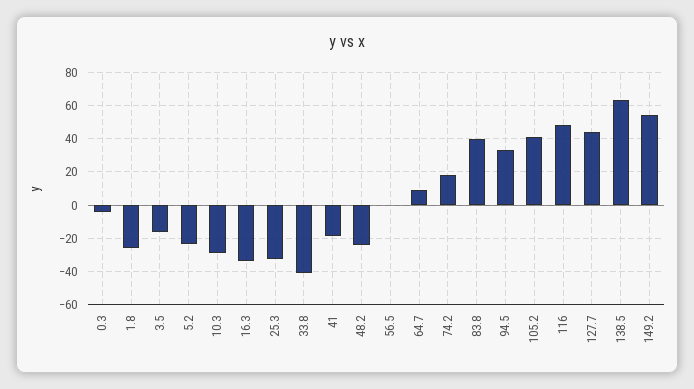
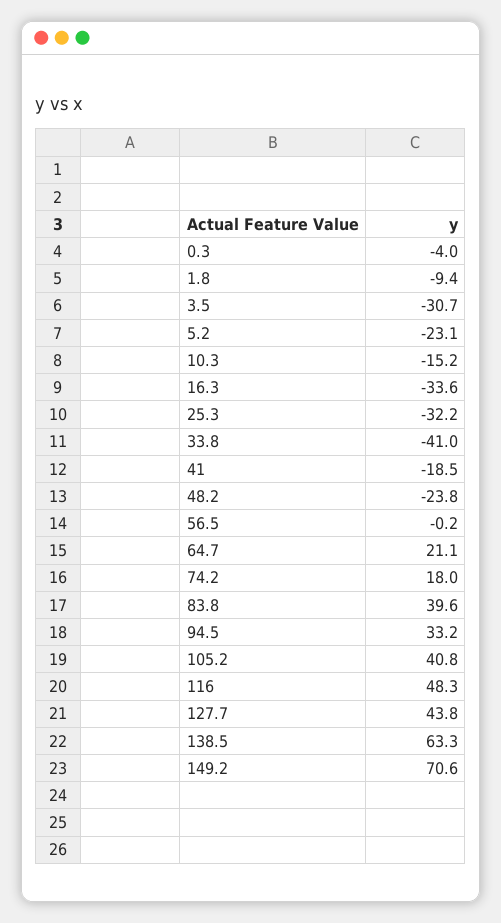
  {
    "0.3": -4,
-   "1.8": -25,
+   "1.8": -9.4,
-   "3.5": -15,
+   "3.5": -30.7,
    "5.2": -23.1,
-   "10.3": -30,
+   "10.3": -15.2,
    "16.3": -33.6,
    "25.3": -32.2,
    "33.8": -41,
    "41": -18.5,
    "48.2": -23.8,
    "56.5": -0.2,
-   "64.7": 10,
+   "64.7": 21.1,
    "74.2": 18,
    "83.8": 39.6,
    "94.5": 33.2,
    "105.2": 40.8,
    "116": 48.3,
    "127.7": 43.8,
    "138.5": 63.3,
-   "149.2": 55
+   "149.2": 70.6
  }

